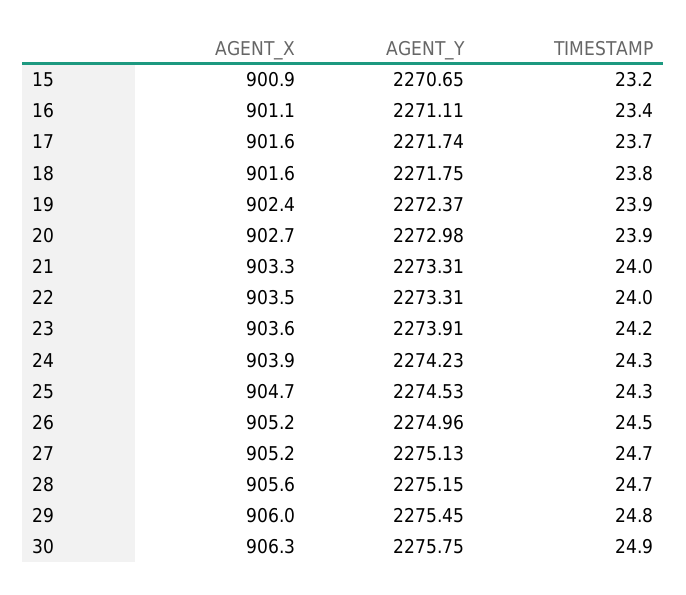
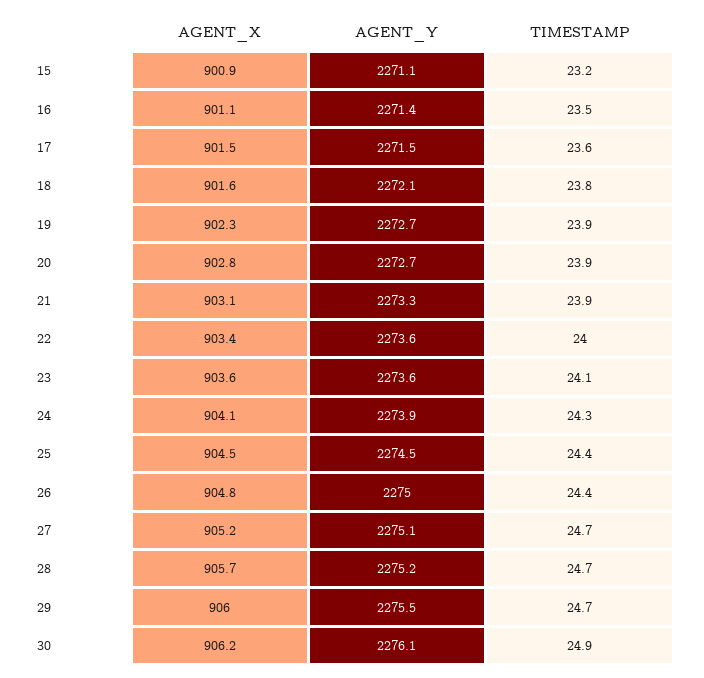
  {
    "AGENT_X": {
      "15": 900.9,
      "16": 901.1,
-     "17": 901.6,
+     "17": 901.5,
      "18": 901.6,
-     "19": 902.4,
+     "19": 902.3,
-     "20": 902.7,
+     "20": 902.8,
-     "21": 903.3,
+     "21": 903.1,
-     "22": 903.5,
+     "22": 903.4,
      "23": 903.6,
-     "24": 903.9,
+     "24": 904.1,
-     "25": 904.7,
+     "25": 904.5,
-     "26": 905.2,
+     "26": 904.8,
      "27": 905.2,
-     "28": 905.6,
+     "28": 905.7,
      "29": 906,
-     "30": 906.3
+     "30": 906.2
    },
    "AGENT_Y": {
-     "15": 2270.65,
+     "15": 2271.1,
-     "16": 2271.11,
+     "16": 2271.4,
-     "17": 2271.74,
+     "17": 2271.5,
-     "18": 2271.75,
+     "18": 2272.1,
-     "19": 2272.37,
+     "19": 2272.7,
-     "20": 2272.98,
+     "20": 2272.7,
      "21": 2273.31,
-     "22": 2273.31,
+     "22": 2273.6,
-     "23": 2273.91,
+     "23": 2273.6,
-     "24": 2274.23,
+     "24": 2273.9,
      "25": 2274.53,
      "26": 2274.96,
      "27": 2275.13,
      "28": 2275.15,
      "29": 2275.45,
-     "30": 2275.75
+     "30": 2276.1
    },
    "TIMESTAMP": {
      "15": 23.2,
-     "16": 23.4,
+     "16": 23.5,
-     "17": 23.7,
+     "17": 23.6,
      "18": 23.8,
      "19": 23.9,
      "20": 23.9,
-     "21": 24,
+     "21": 23.9,
      "22": 24,
-     "23": 24.2,
+     "23": 24.1,
      "24": 24.3,
-     "25": 24.3,
+     "25": 24.4,
-     "26": 24.5,
+     "26": 24.4,
      "27": 24.7,
      "28": 24.7,
-     "29": 24.8,
+     "29": 24.7,
      "30": 24.9
    }
  }

